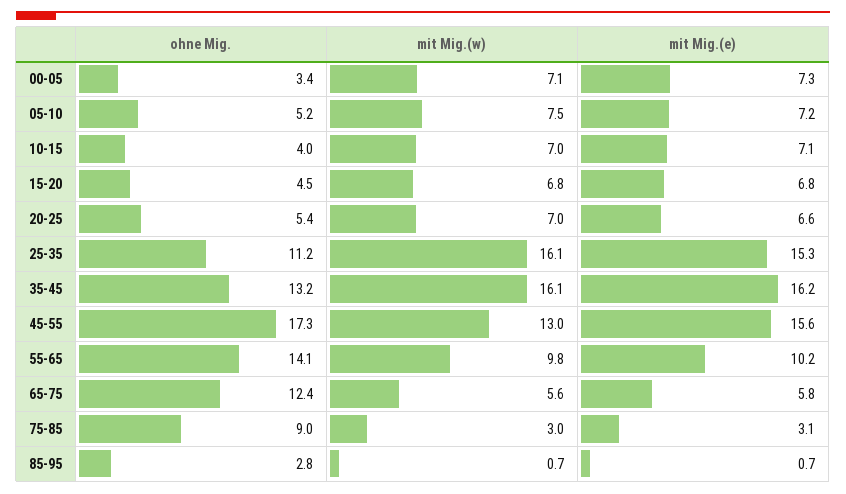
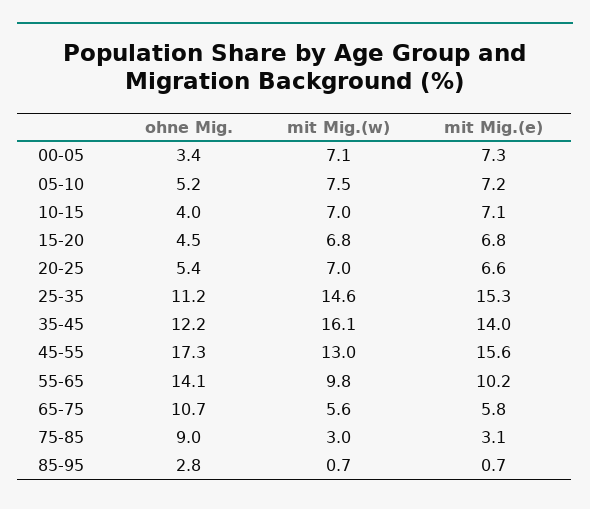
  {
    "ohne Mig.": {
      "00-05": 3.4,
      "05-10": 5.2,
      "10-15": 4,
      "15-20": 4.5,
      "20-25": 5.4,
      "25-35": 11.2,
-     "35-45": 13.2,
+     "35-45": 12.2,
      "45-55": 17.3,
      "55-65": 14.1,
-     "65-75": 12.4,
+     "65-75": 10.7,
      "75-85": 9,
      "85-95": 2.8
    },
    "mit Mig.(w)": {
      "00-05": 7.1,
      "05-10": 7.5,
      "10-15": 7,
      "15-20": 6.8,
      "20-25": 7,
-     "25-35": 16.1,
+     "25-35": 14.6,
      "35-45": 16.1,
      "45-55": 13,
      "55-65": 9.8,
      "65-75": 5.6,
      "75-85": 3,
      "85-95": 0.7
    },
    "mit Mig.(e)": {
      "00-05": 7.3,
      "05-10": 7.2,
      "10-15": 7.1,
      "15-20": 6.8,
      "20-25": 6.6,
      "25-35": 15.3,
-     "35-45": 16.2,
+     "35-45": 14,
      "45-55": 15.6,
      "55-65": 10.2,
      "65-75": 5.8,
      "75-85": 3.1,
      "85-95": 0.7
    }
  }

